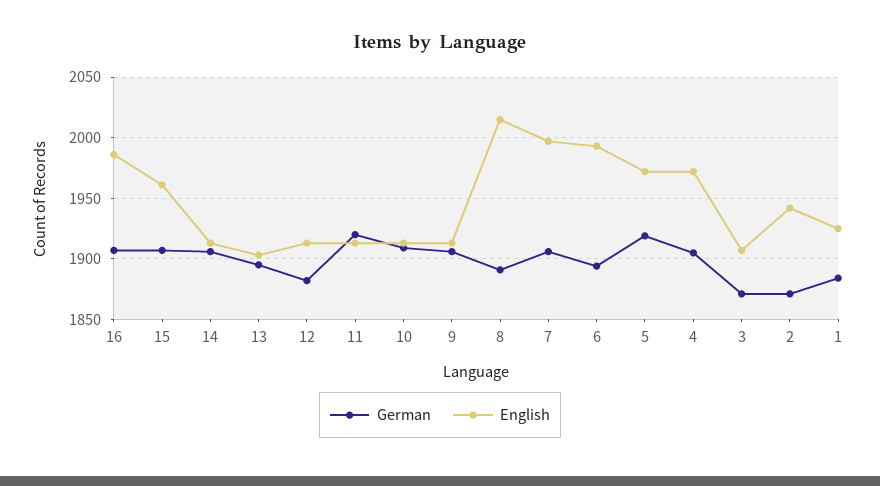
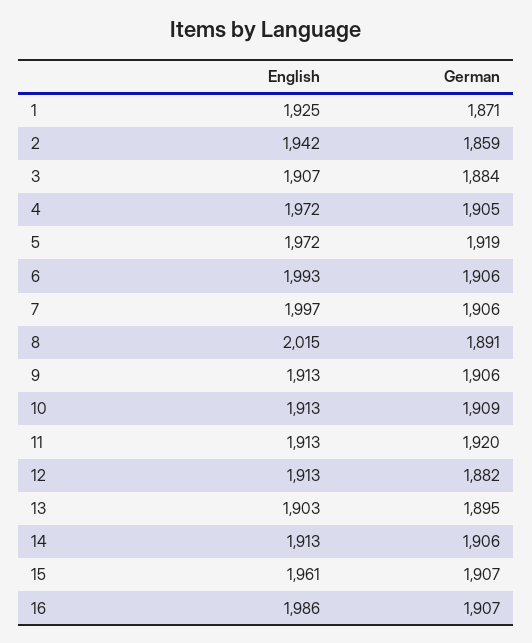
  {
    "German": {
      "16": 1907,
      "15": 1907,
      "14": 1906,
      "13": 1895,
      "12": 1882,
      "11": 1920,
      "10": 1909,
      "9": 1906,
      "8": 1891,
      "7": 1906,
-     "6": 1895,
+     "6": 1906,
      "5": 1919,
      "4": 1905,
-     "3": 1870,
+     "3": 1884,
-     "2": 1870,
+     "2": 1859,
-     "1": 1885
+     "1": 1871
    },
    "English": {
      "16": 1986,
      "15": 1961,
      "14": 1913,
      "13": 1903,
      "12": 1913,
      "11": 1913,
      "10": 1913,
      "9": 1913,
      "8": 2015,
      "7": 1997,
      "6": 1993,
      "5": 1972,
      "4": 1972,
      "3": 1907,
      "2": 1942,
      "1": 1925
    }
  }

